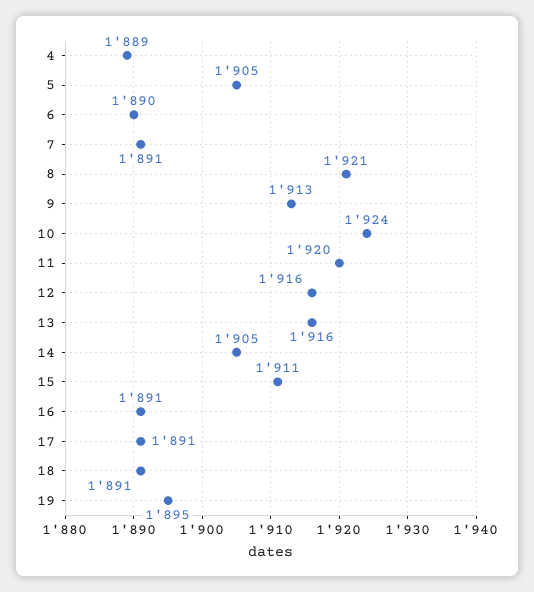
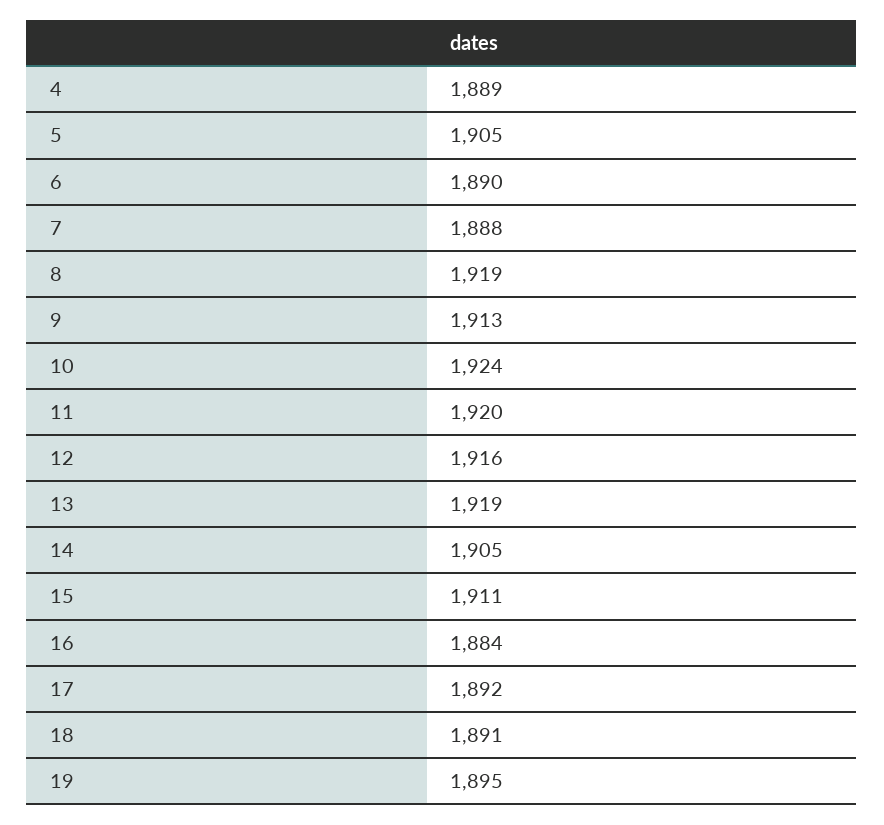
  {
    "4": 1889,
    "5": 1905,
    "6": 1890,
-   "7": 1891,
+   "7": 1888,
-   "8": 1921,
+   "8": 1919,
    "9": 1913,
    "10": 1924,
    "11": 1920,
    "12": 1916,
-   "13": 1916,
+   "13": 1919,
    "14": 1905,
    "15": 1911,
-   "16": 1891,
+   "16": 1884,
-   "17": 1891,
+   "17": 1892,
    "18": 1891,
    "19": 1895
  }

